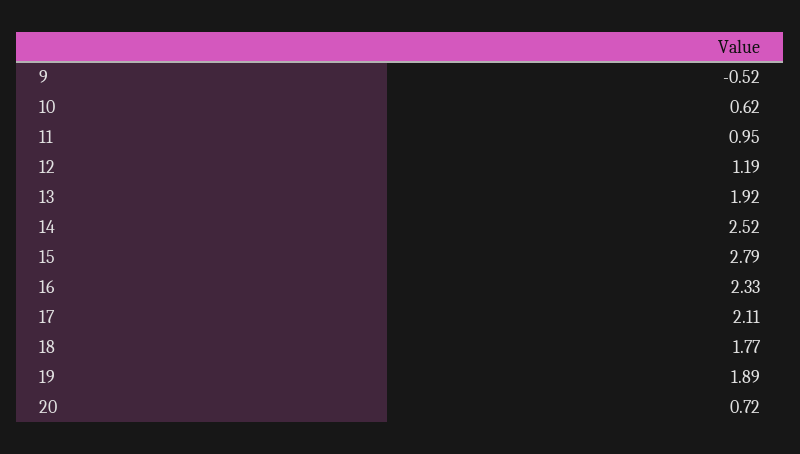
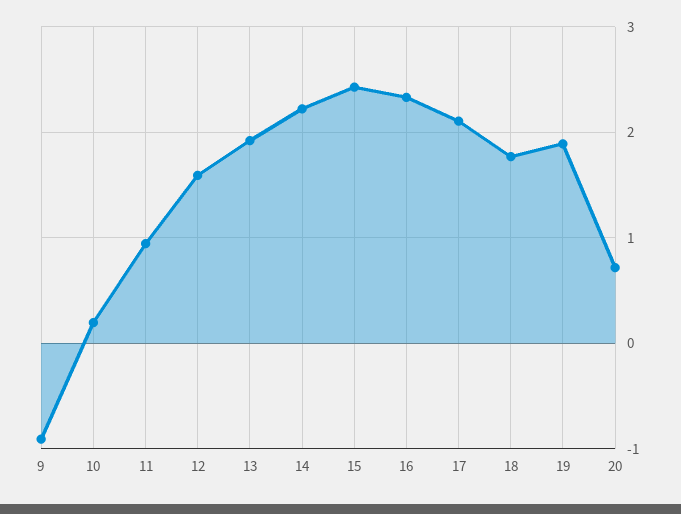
  {
-   "9": -0.52,
+   "9": -0.9,
-   "10": 0.62,
+   "10": 0.2,
    "11": 0.95,
-   "12": 1.19,
+   "12": 1.6,
    "13": 1.92,
-   "14": 2.52,
+   "14": 2.2,
-   "15": 2.79,
+   "15": 2.4,
    "16": 2.33,
    "17": 2.11,
    "18": 1.77,
    "19": 1.89,
    "20": 0.72
  }

